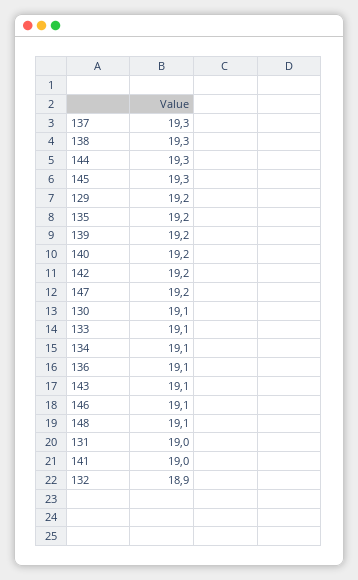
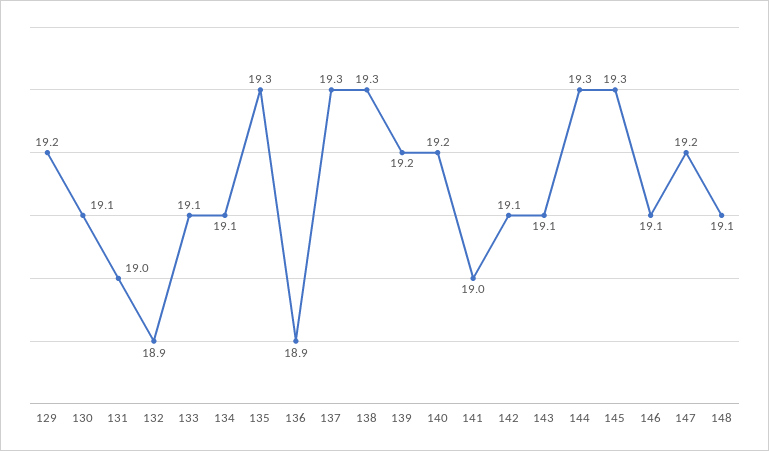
  {
    "137": 19.3,
    "138": 19.3,
    "144": 19.3,
    "145": 19.3,
    "129": 19.2,
-   "135": 19.2,
+   "135": 19.3,
    "139": 19.2,
    "140": 19.2,
-   "142": 19.2,
+   "142": 19.1,
    "147": 19.2,
    "130": 19.1,
    "133": 19.1,
    "134": 19.1,
-   "136": 19.1,
+   "136": 18.9,
    "143": 19.1,
    "146": 19.1,
    "148": 19.1,
    "131": 19,
    "141": 19,
    "132": 18.9
  }

